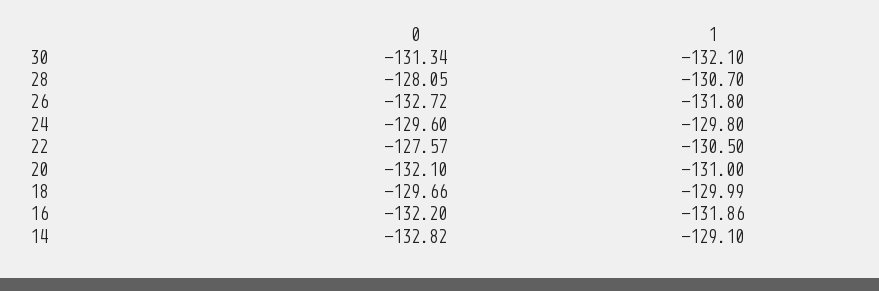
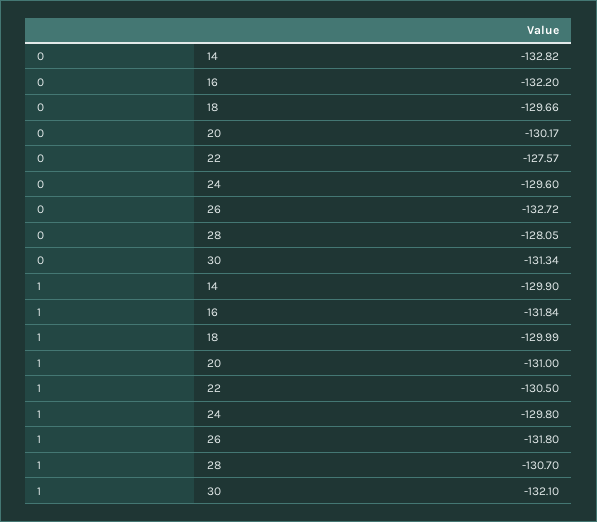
  {
    "0": {
      "30": -131.34,
      "28": -128.05,
      "26": -132.72,
      "24": -129.6,
      "22": -127.57,
-     "20": -132.1,
+     "20": -130.17,
      "18": -129.66,
      "16": -132.2,
      "14": -132.82
    },
    "1": {
      "30": -132.1,
      "28": -130.7,
      "26": -131.8,
      "24": -129.8,
      "22": -130.5,
      "20": -131,
      "18": -129.99,
-     "16": -131.86,
+     "16": -131.84,
-     "14": -129.1
+     "14": -129.9
    }
  }

